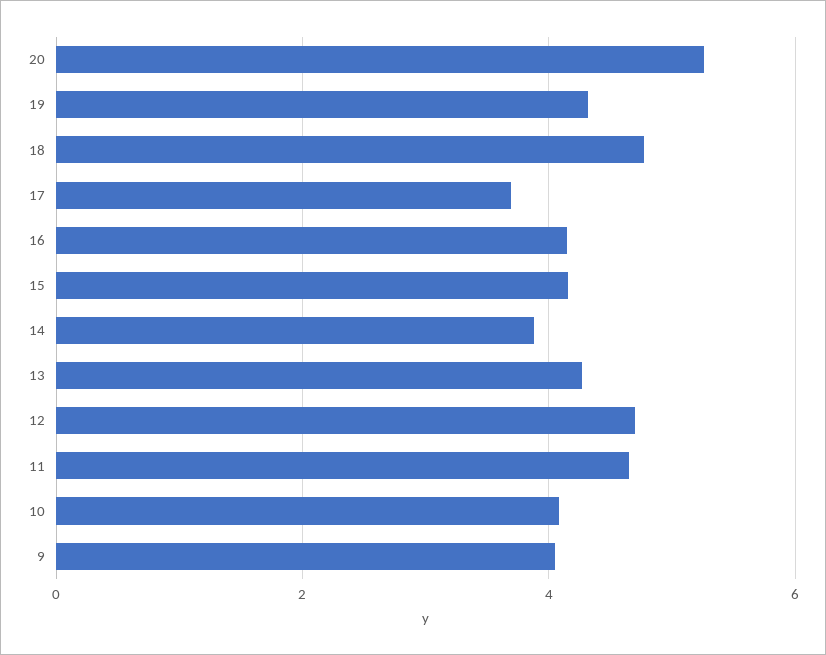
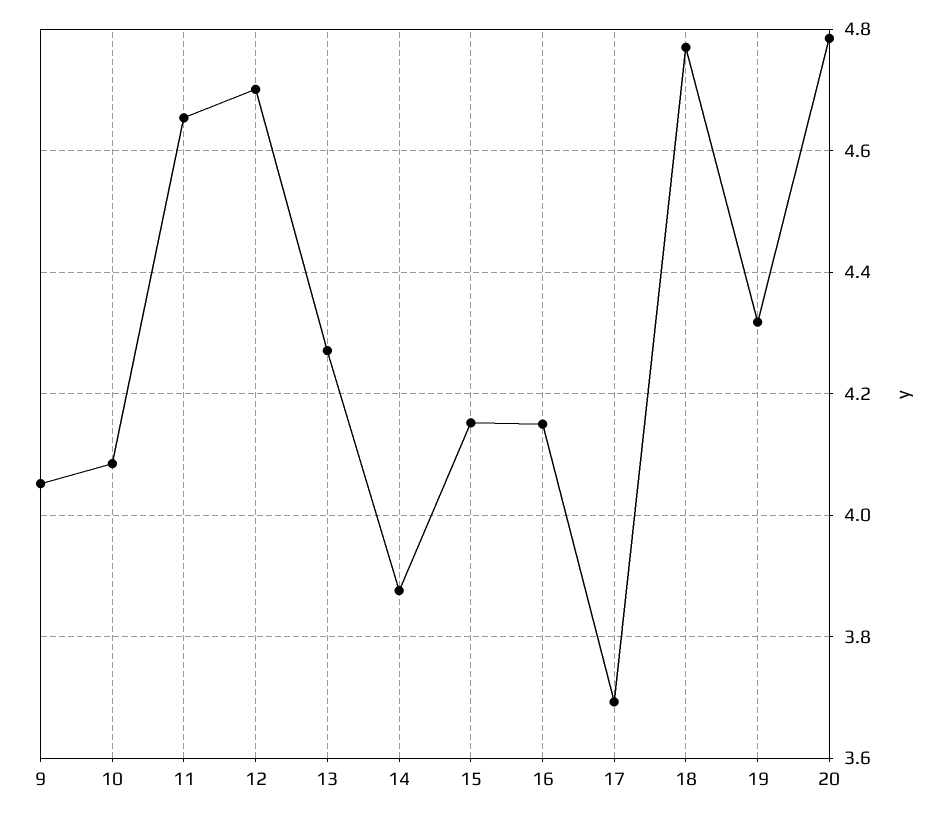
  {
-   "20": 5.2,
+   "20": 4.78,
    "19": 4.32,
    "18": 4.78,
    "17": 3.7,
    "16": 4.16,
    "15": 4.16,
    "14": 3.88,
    "13": 4.28,
    "12": 4.7,
    "11": 4.66,
    "10": 4.08,
    "9": 4.06
  }

